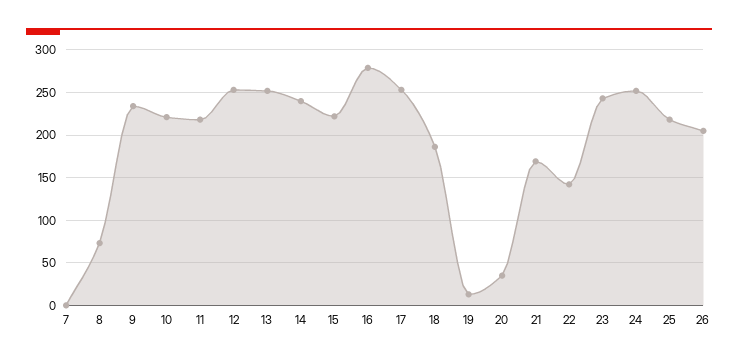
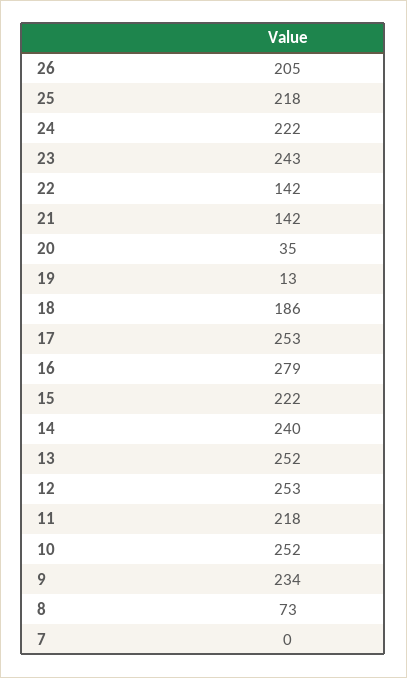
  {
    "7": 0,
    "8": 73,
    "9": 234,
-   "10": 220,
+   "10": 252,
    "11": 218,
    "12": 253,
    "13": 252,
    "14": 240,
    "15": 222,
    "16": 279,
    "17": 253,
    "18": 186,
    "19": 13,
    "20": 35,
-   "21": 170,
+   "21": 142,
    "22": 142,
    "23": 243,
-   "24": 250,
+   "24": 222,
    "25": 218,
    "26": 205
  }

